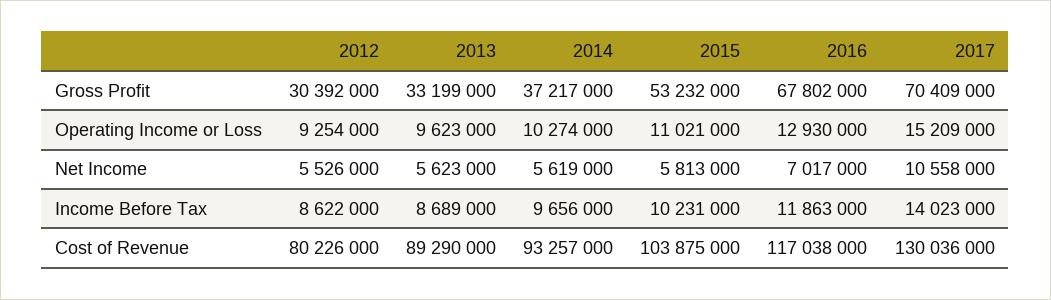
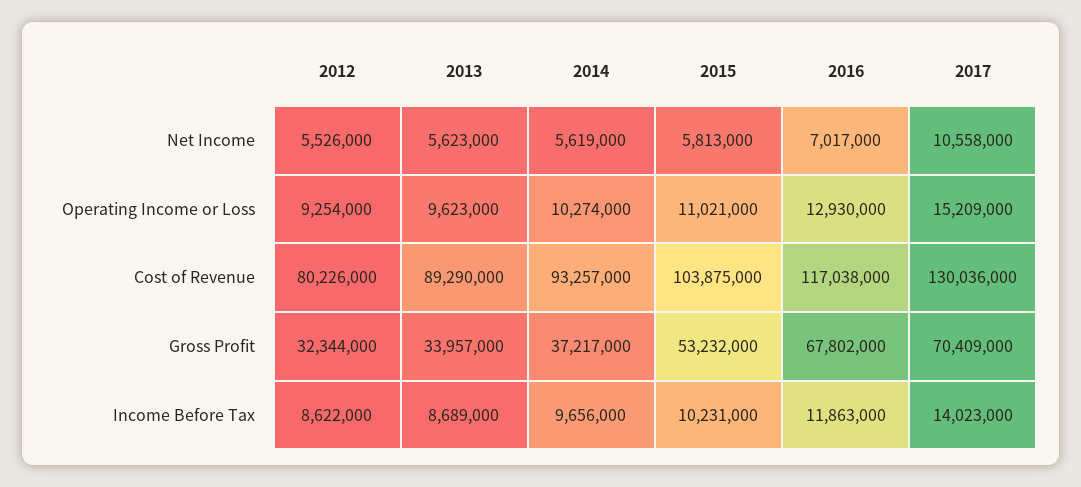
  {
    "2012": {
-     "Gross Profit": 30392000,
+     "Gross Profit": 32344000,
      "Operating Income or Loss": 9254000,
      "Net Income": 5526000,
      "Income Before Tax": 8622000,
      "Cost of Revenue": 80226000
    },
    "2013": {
-     "Gross Profit": 33199000,
+     "Gross Profit": 33957000,
      "Operating Income or Loss": 9623000,
      "Net Income": 5623000,
      "Income Before Tax": 8689000,
      "Cost of Revenue": 89290000
    },
    "2014": {
      "Gross Profit": 37217000,
      "Operating Income or Loss": 10274000,
      "Net Income": 5619000,
      "Income Before Tax": 9656000,
      "Cost of Revenue": 93257000
    },
    "2015": {
      "Gross Profit": 53232000,
      "Operating Income or Loss": 11021000,
      "Net Income": 5813000,
      "Income Before Tax": 10231000,
      "Cost of Revenue": 103875000
    },
    "2016": {
      "Gross Profit": 67802000,
      "Operating Income or Loss": 12930000,
      "Net Income": 7017000,
      "Income Before Tax": 11863000,
      "Cost of Revenue": 117038000
    },
    "2017": {
      "Gross Profit": 70409000,
      "Operating Income or Loss": 15209000,
      "Net Income": 10558000,
      "Income Before Tax": 14023000,
      "Cost of Revenue": 130036000
    }
  }

